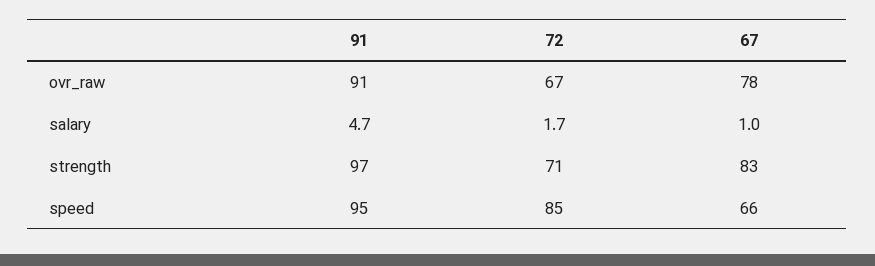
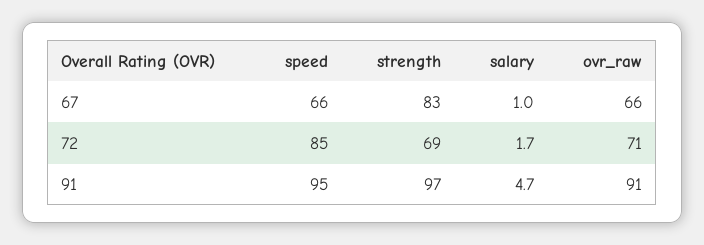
  {
    "91": {
      "ovr_raw": 91,
      "salary": 4.7,
      "strength": 97,
      "speed": 95
    },
    "72": {
-     "ovr_raw": 67,
+     "ovr_raw": 71,
      "salary": 1.7,
-     "strength": 71,
+     "strength": 69,
      "speed": 85
    },
    "67": {
-     "ovr_raw": 78,
+     "ovr_raw": 66,
      "salary": 1,
      "strength": 83,
      "speed": 66
    }
  }

